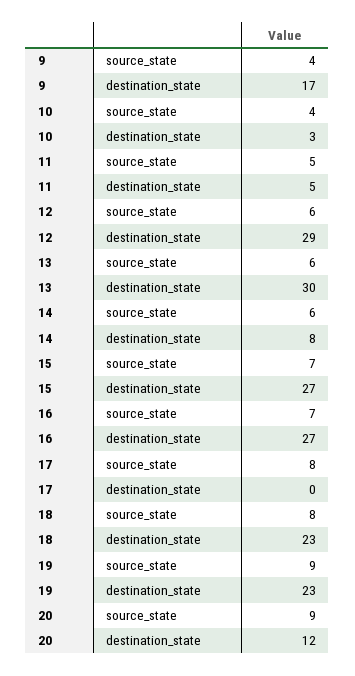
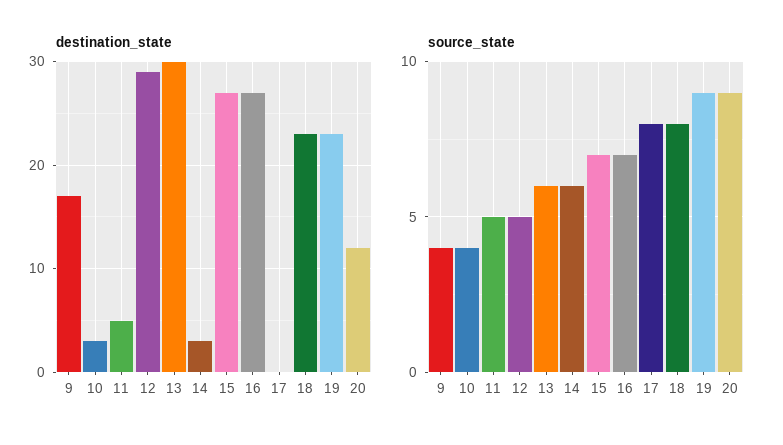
  {
    "source_state": {
      "9": 4,
      "10": 4,
      "11": 5,
-     "12": 6,
+     "12": 5,
      "13": 6,
      "14": 6,
      "15": 7,
      "16": 7,
      "17": 8,
      "18": 8,
      "19": 9,
      "20": 9
    },
    "destination_state": {
      "9": 17,
      "10": 3,
      "11": 5,
      "12": 29,
      "13": 30,
-     "14": 8,
+     "14": 3,
      "15": 27,
      "16": 27,
      "17": 0,
      "18": 23,
      "19": 23,
      "20": 12
    }
  }

